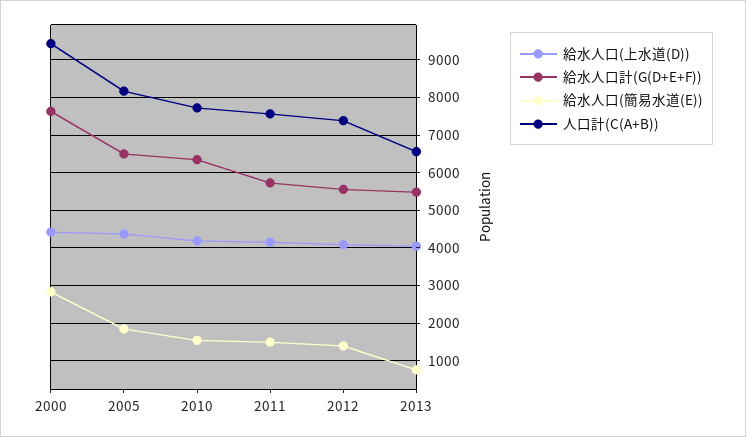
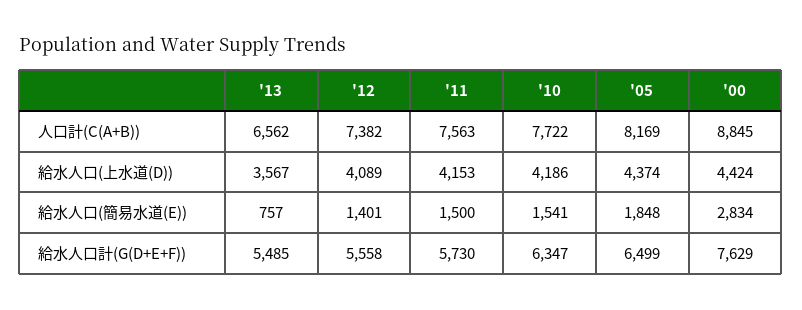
  {
    "給水人口(上水道(D))": {
      "2000": 4424,
      "2005": 4374,
      "2010": 4186,
      "2011": 4153,
      "2012": 4089,
-     "2013": 4000
+     "2013": 3567
    },
    "給水人口計(G(D+E+F))": {
      "2000": 7629,
      "2005": 6499,
      "2010": 6347,
      "2011": 5730,
      "2012": 5558,
      "2013": 5485
    },
    "給水人口(簡易水道(E))": {
      "2000": 2834,
      "2005": 1848,
      "2010": 1541,
      "2011": 1500,
      "2012": 1401,
      "2013": 757
    },
    "人口計(C(A+B))": {
-     "2000": 9400,
+     "2000": 8845,
      "2005": 8169,
      "2010": 7722,
      "2011": 7563,
      "2012": 7382,
      "2013": 6562
    }
  }

